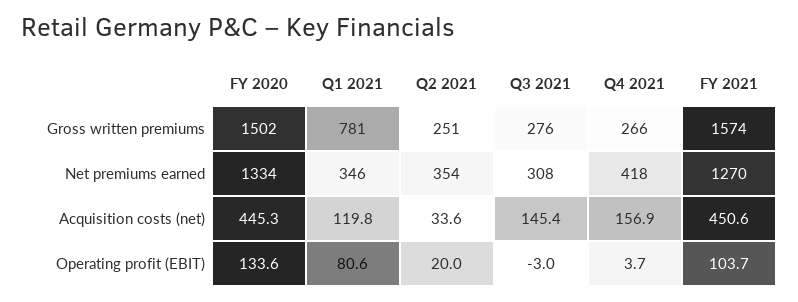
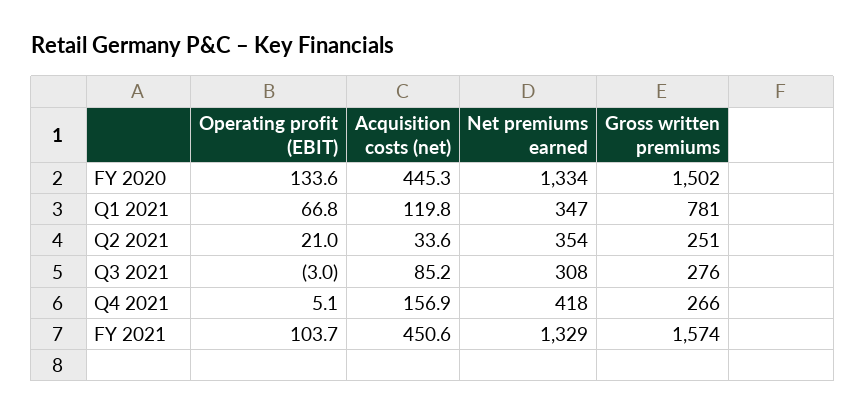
  {
    "FY 2020": {
      "Gross written premiums": 1502,
      "Net premiums earned": 1334,
      "Acquisition costs (net)": 445.3,
      "Operating profit (EBIT)": 133.6
    },
    "Q1 2021": {
      "Gross written premiums": 781,
-     "Net premiums earned": 346,
+     "Net premiums earned": 347,
      "Acquisition costs (net)": 119.8,
-     "Operating profit (EBIT)": 80.6
+     "Operating profit (EBIT)": 66.8
    },
    "Q2 2021": {
      "Gross written premiums": 251,
      "Net premiums earned": 354,
      "Acquisition costs (net)": 33.6,
-     "Operating profit (EBIT)": 20
+     "Operating profit (EBIT)": 21
    },
    "Q3 2021": {
      "Gross written premiums": 276,
      "Net premiums earned": 308,
-     "Acquisition costs (net)": 145.4,
+     "Acquisition costs (net)": 85.2,
      "Operating profit (EBIT)": -3
    },
    "Q4 2021": {
      "Gross written premiums": 266,
      "Net premiums earned": 418,
      "Acquisition costs (net)": 156.9,
-     "Operating profit (EBIT)": 3.7
+     "Operating profit (EBIT)": 5.1
    },
    "FY 2021": {
      "Gross written premiums": 1574,
-     "Net premiums earned": 1270,
+     "Net premiums earned": 1329,
      "Acquisition costs (net)": 450.6,
      "Operating profit (EBIT)": 103.7
    }
  }

